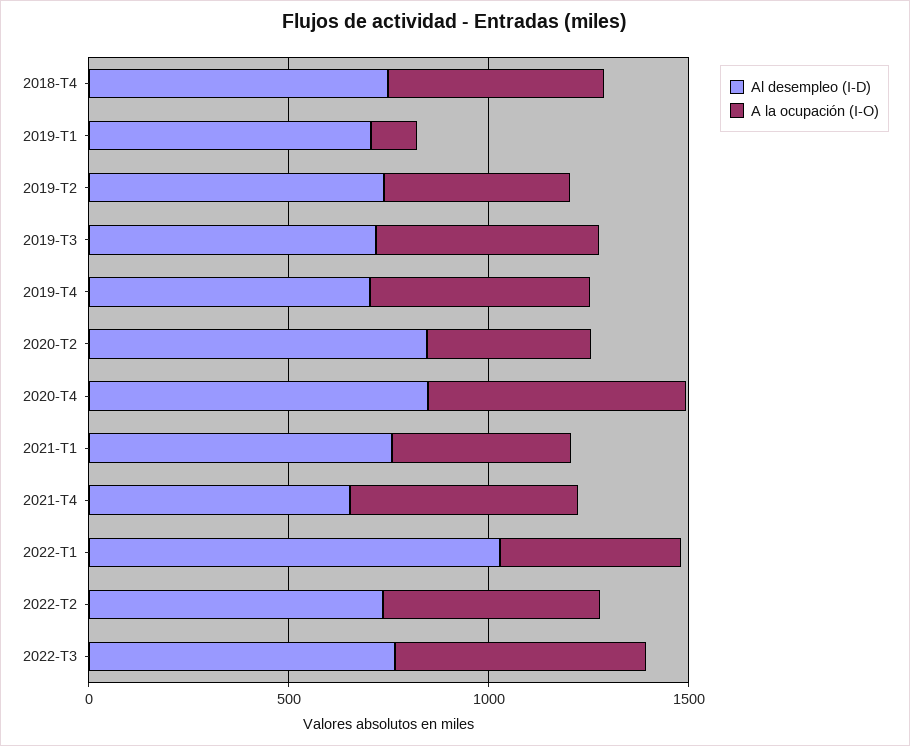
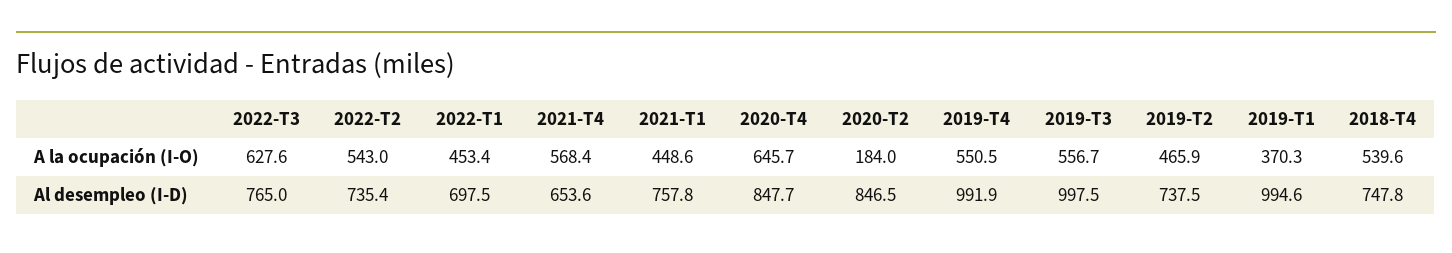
  {
    "Al desempleo (I-D)": {
      "2018-T4": 747.8,
-     "2019-T1": 700,
+     "2019-T1": 994.6,
      "2019-T2": 737.5,
-     "2019-T3": 700,
+     "2019-T3": 997.5,
-     "2019-T4": 700,
+     "2019-T4": 991.9,
      "2020-T2": 846.5,
      "2020-T4": 847.7,
      "2021-T1": 757.8,
      "2021-T4": 653.6,
-     "2022-T1": 1000,
+     "2022-T1": 697.5,
      "2022-T2": 735.4,
      "2022-T3": 765
    },
    "A la ocupación (I-O)": {
      "2018-T4": 539.6,
-     "2019-T1": 100,
+     "2019-T1": 370.3,
      "2019-T2": 465.9,
      "2019-T3": 556.7,
      "2019-T4": 550.5,
-     "2020-T2": 400,
+     "2020-T2": 184,
      "2020-T4": 645.7,
      "2021-T1": 448.6,
      "2021-T4": 568.4,
      "2022-T1": 453.4,
      "2022-T2": 543,
      "2022-T3": 627.6
    }
  }

